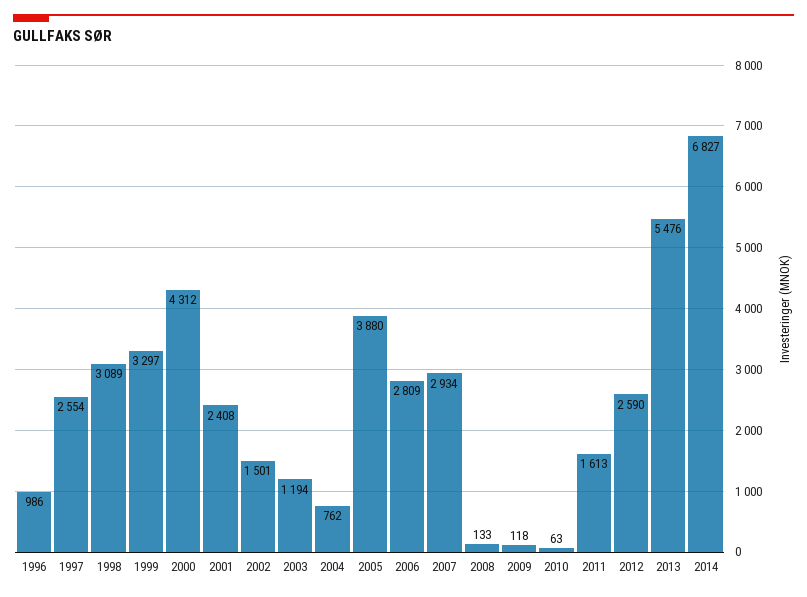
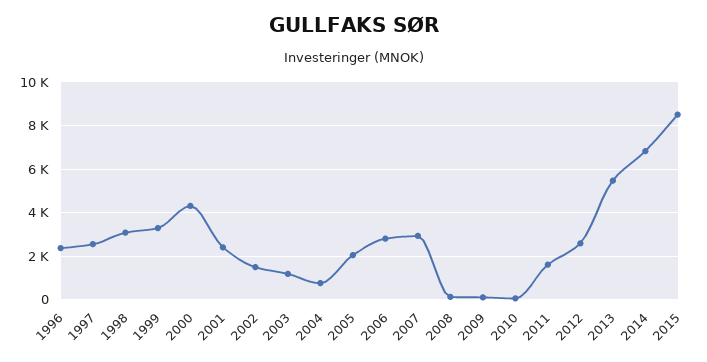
  {
-   "1996": 986,
+   "1996": 2500,
    "1997": 2554,
    "1998": 3089,
    "1999": 3297,
    "2000": 4312,
    "2001": 2408,
    "2002": 1501,
    "2003": 1194,
    "2004": 762,
-   "2005": 3880,
+   "2005": 2000,
    "2006": 2809,
    "2007": 2934,
    "2008": 133,
    "2009": 118,
    "2010": 63,
    "2011": 1613,
    "2012": 2590,
    "2013": 5476,
-   "2014": 6827
+   "2014": 6827,
+   "2015": 8500
  }

